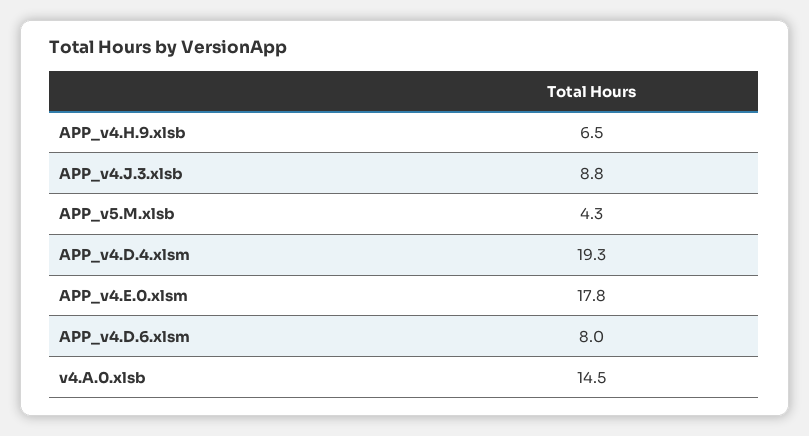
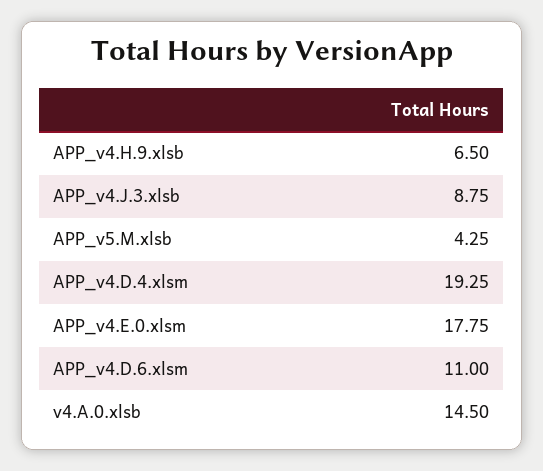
  {
    "APP_v4.H.9.xlsb": 6.5,
    "APP_v4.J.3.xlsb": 8.75,
    "APP_v5.M.xlsb": 4.25,
    "APP_v4.D.4.xlsm": 19.25,
    "APP_v4.E.0.xlsm": 17.75,
-   "APP_v4.D.6.xlsm": 8,
+   "APP_v4.D.6.xlsm": 11,
    "v4.A.0.xlsb": 14.5
  }

